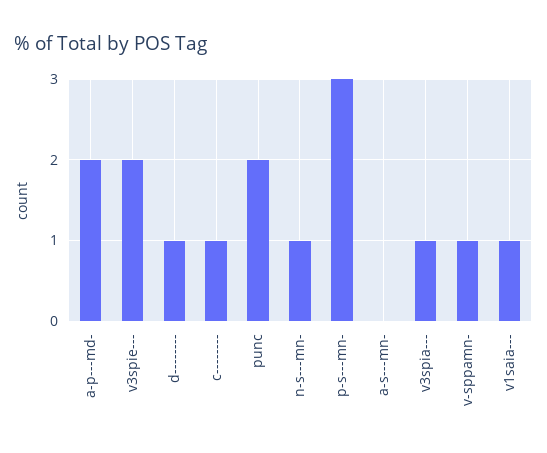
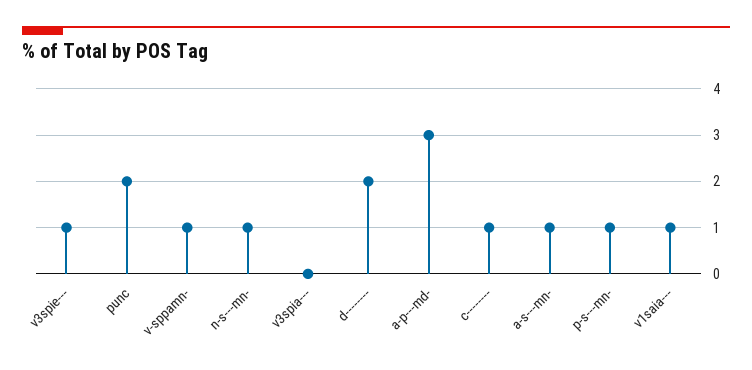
  {
-   "a-p---md-": 2,
+   "a-p---md-": 3,
-   "v3spie---": 2,
+   "v3spie---": 1,
-   "d--------": 1,
+   "d--------": 2,
    "c--------": 1,
    "punc": 2,
    "n-s---mn-": 1,
-   "p-s---mn-": 3,
+   "p-s---mn-": 1,
-   "a-s---mn-": 0,
+   "a-s---mn-": 1,
-   "v3spia---": 1,
+   "v3spia---": 0,
    "v-sppamn-": 1,
    "v1saia---": 1
  }

